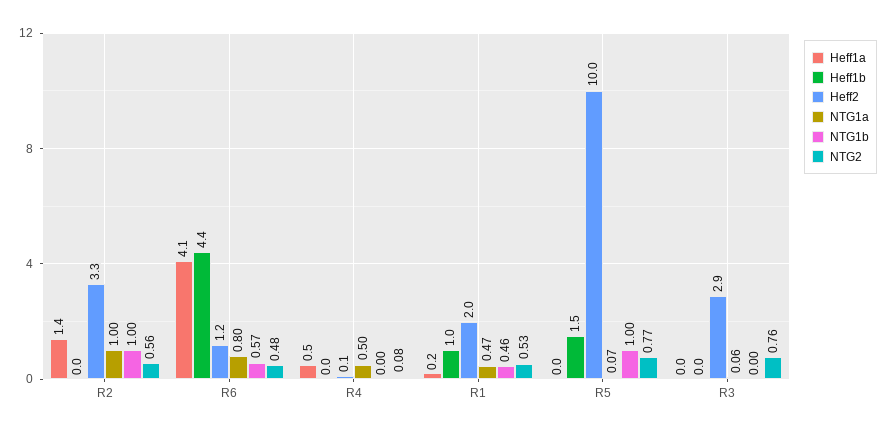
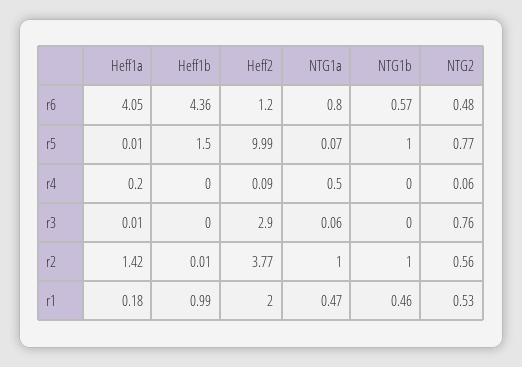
  {
    "Heff1a": {
      "R2": 1.42,
      "R6": 4.05,
-     "R4": 0.5,
+     "R4": 0.2,
      "R1": 0.18,
      "R5": 0.01,
      "R3": 0.01
    },
    "Heff1b": {
      "R2": 0.01,
      "R6": 4.36,
      "R4": 0,
      "R1": 0.99,
      "R5": 1.5,
      "R3": 0
    },
    "Heff2": {
-     "R2": 3.3,
+     "R2": 3.77,
      "R6": 1.2,
      "R4": 0.09,
      "R1": 2,
      "R5": 9.99,
      "R3": 2.9
    },
    "NTG1a": {
      "R2": 1,
      "R6": 0.8,
      "R4": 0.5,
      "R1": 0.47,
      "R5": 0.07,
      "R3": 0.06
    },
    "NTG1b": {
      "R2": 1,
      "R6": 0.57,
      "R4": 0,
      "R1": 0.46,
      "R5": 1,
      "R3": 0
    },
    "NTG2": {
      "R2": 0.56,
      "R6": 0.48,
-     "R4": 0.08,
+     "R4": 0.06,
      "R1": 0.53,
      "R5": 0.77,
      "R3": 0.76
    }
  }

